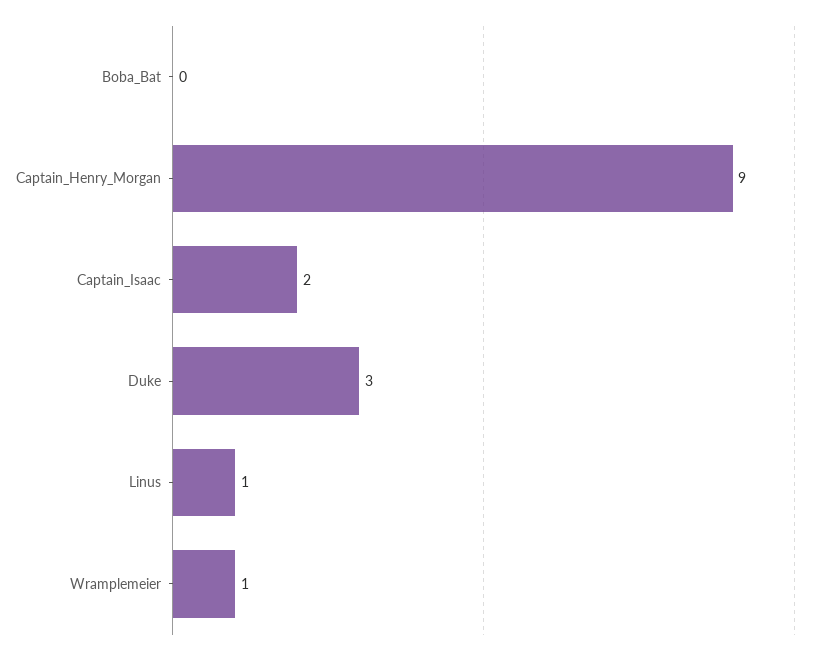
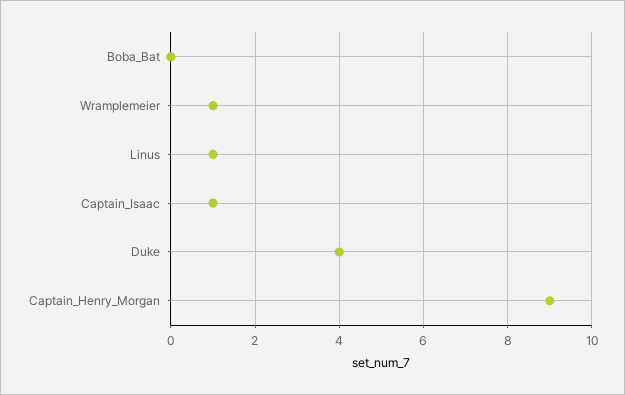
  {
    "Boba_Bat": 0,
    "Captain_Henry_Morgan": 9,
-   "Captain_Isaac": 2,
+   "Captain_Isaac": 1,
-   "Duke": 3,
+   "Duke": 4,
    "Linus": 1,
    "Wramplemeier": 1
  }

